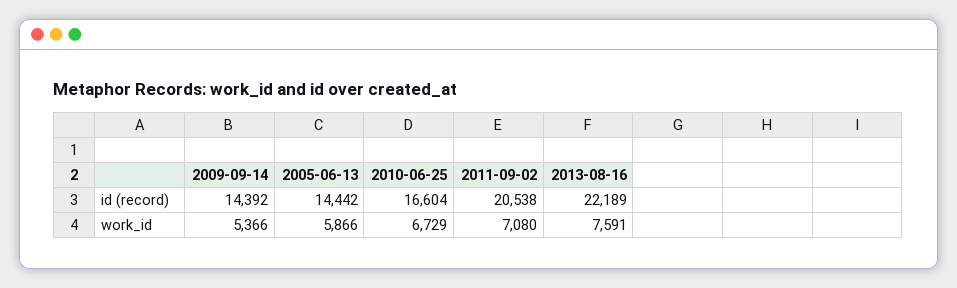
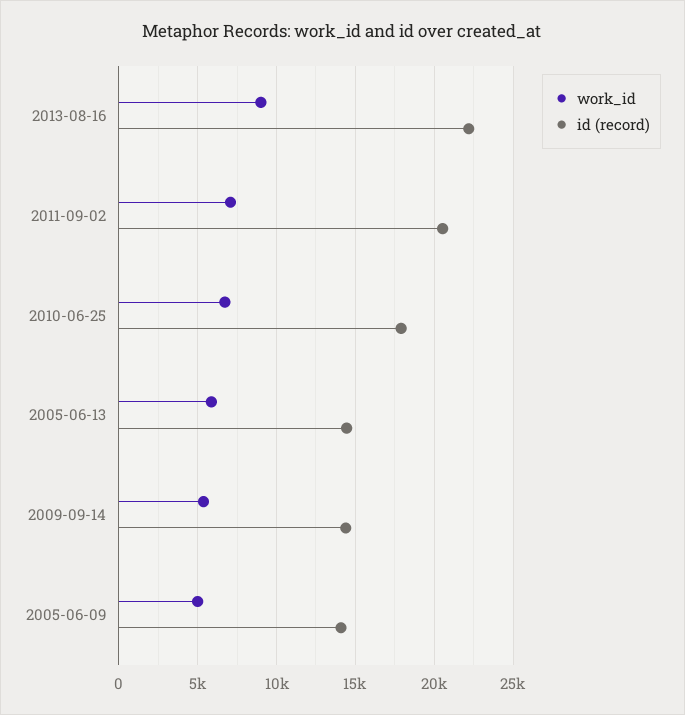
  {
    "id (record)": {
      "2009-09-14": 14392,
      "2005-06-13": 14442,
-     "2010-06-25": 16604,
+     "2010-06-25": 18000,
      "2011-09-02": 20538,
-     "2013-08-16": 22189
+     "2013-08-16": 22189,
+     "2005-06-09": 14000
    },
    "work_id": {
      "2009-09-14": 5366,
      "2005-06-13": 5866,
      "2010-06-25": 6729,
      "2011-09-02": 7080,
-     "2013-08-16": 7591
+     "2013-08-16": 9000,
+     "2005-06-09": 5000
    }
  }

